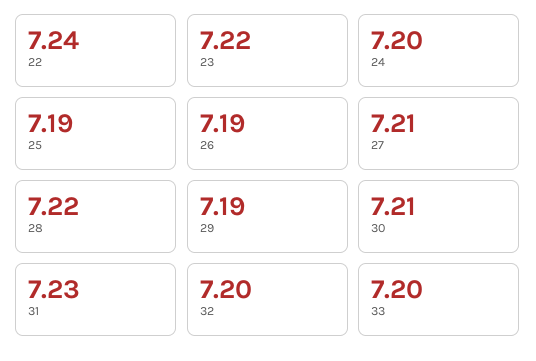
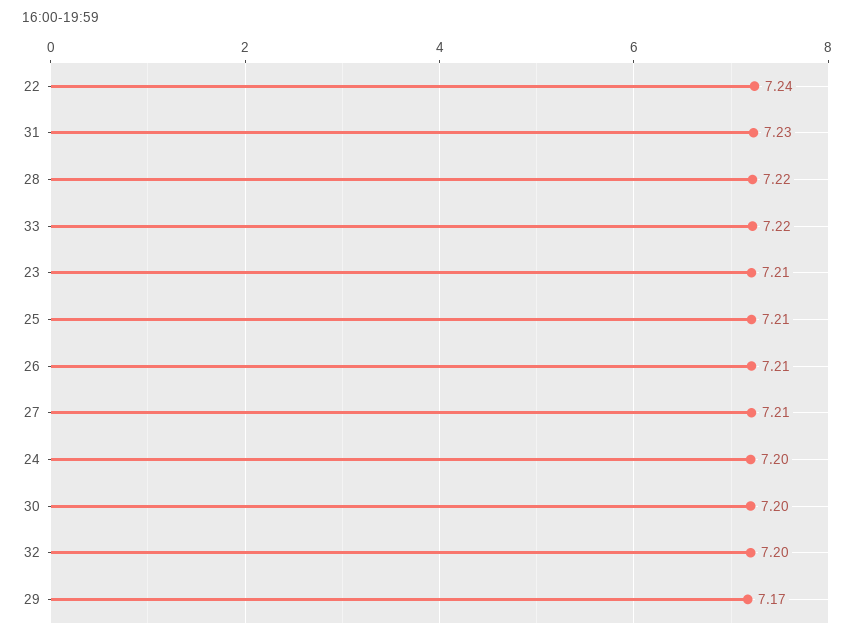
  {
    "22": 7.24,
-   "23": 7.22,
+   "23": 7.21,
    "24": 7.2,
-   "25": 7.19,
+   "25": 7.21,
-   "26": 7.19,
+   "26": 7.21,
    "27": 7.21,
    "28": 7.22,
-   "29": 7.19,
+   "29": 7.17,
-   "30": 7.21,
+   "30": 7.2,
    "31": 7.23,
    "32": 7.2,
-   "33": 7.2
+   "33": 7.22
  }

